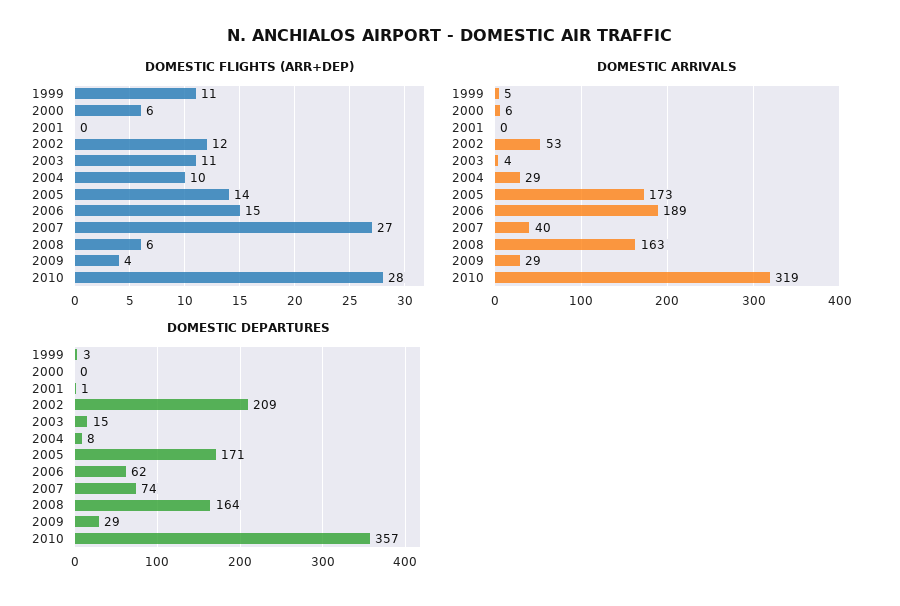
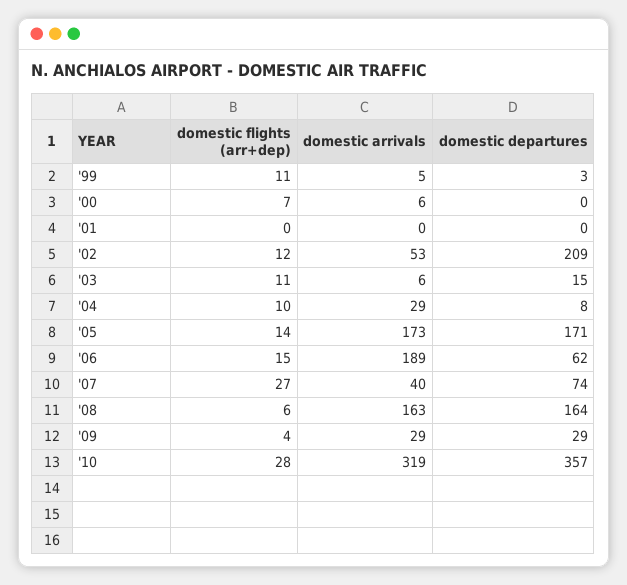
  {
    "DOMESTIC FLIGHTS (ARR+DEP)": {
      "1999": 11,
-     "2000": 6,
+     "2000": 7,
      "2001": 0,
      "2002": 12,
      "2003": 11,
      "2004": 10,
      "2005": 14,
      "2006": 15,
      "2007": 27,
      "2008": 6,
      "2009": 4,
      "2010": 28
    },
    "DOMESTIC ARRIVALS": {
      "1999": 5,
      "2000": 6,
      "2001": 0,
      "2002": 53,
-     "2003": 4,
+     "2003": 6,
      "2004": 29,
      "2005": 173,
      "2006": 189,
      "2007": 40,
      "2008": 163,
      "2009": 29,
      "2010": 319
    },
    "DOMESTIC DEPARTURES": {
      "1999": 3,
      "2000": 0,
-     "2001": 1,
+     "2001": 0,
      "2002": 209,
      "2003": 15,
      "2004": 8,
      "2005": 171,
      "2006": 62,
      "2007": 74,
      "2008": 164,
      "2009": 29,
      "2010": 357
    }
  }

